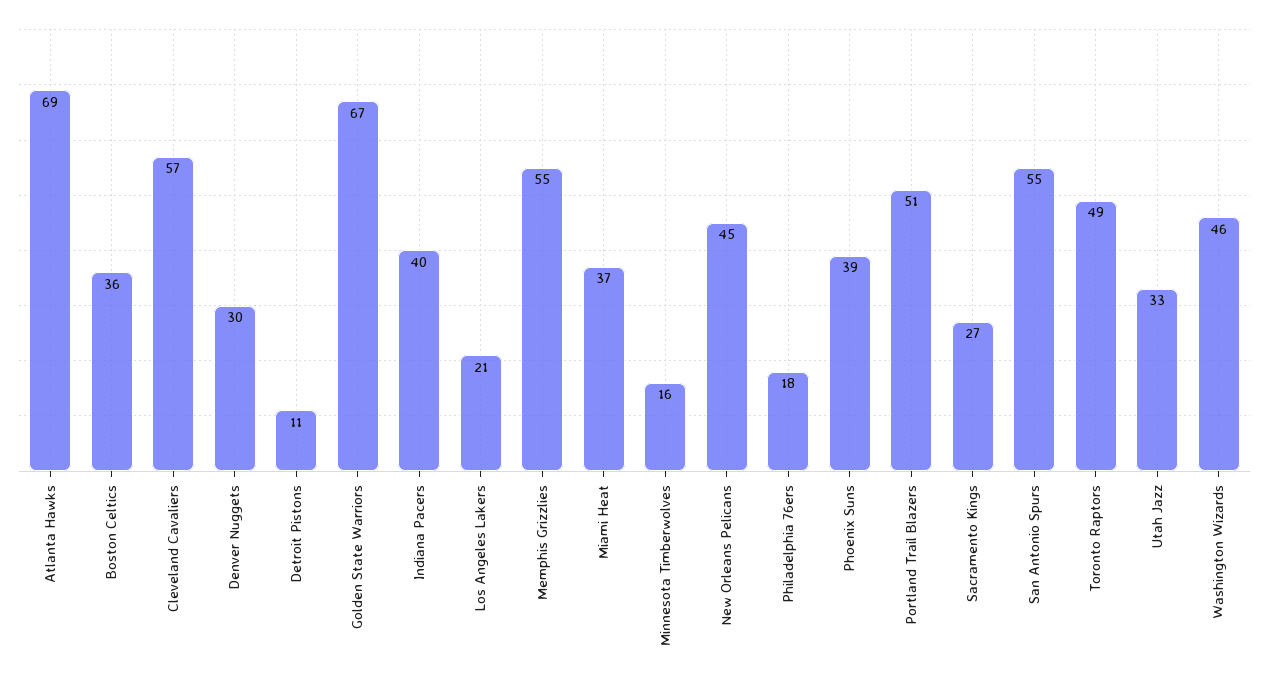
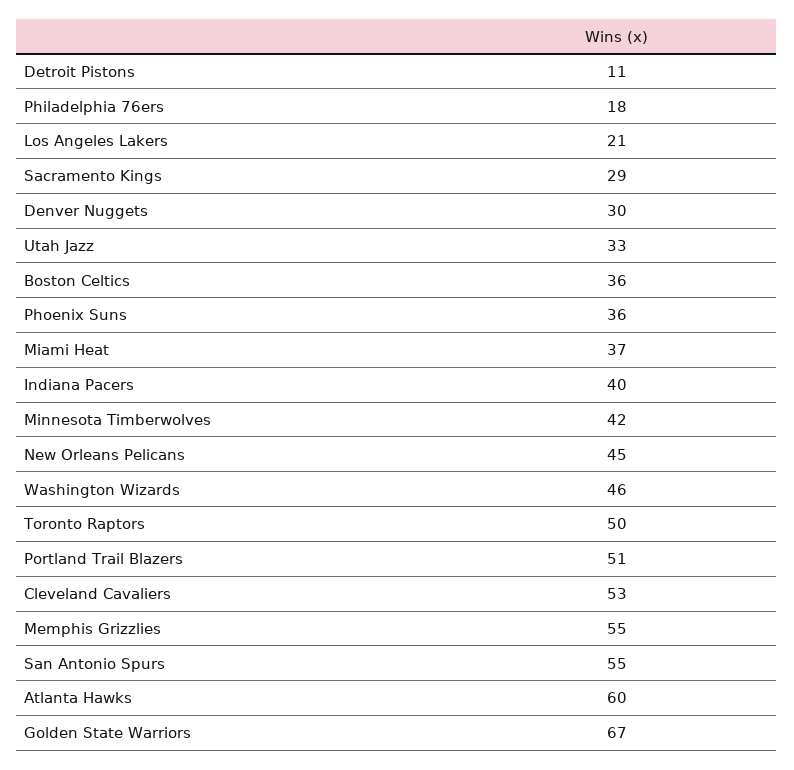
  {
-   "Atlanta Hawks": 69,
+   "Atlanta Hawks": 60,
    "Boston Celtics": 36,
-   "Cleveland Cavaliers": 57,
+   "Cleveland Cavaliers": 53,
    "Denver Nuggets": 30,
    "Detroit Pistons": 11,
    "Golden State Warriors": 67,
    "Indiana Pacers": 40,
    "Los Angeles Lakers": 21,
    "Memphis Grizzlies": 55,
    "Miami Heat": 37,
-   "Minnesota Timberwolves": 16,
+   "Minnesota Timberwolves": 42,
    "New Orleans Pelicans": 45,
    "Philadelphia 76ers": 18,
-   "Phoenix Suns": 39,
+   "Phoenix Suns": 36,
    "Portland Trail Blazers": 51,
-   "Sacramento Kings": 27,
+   "Sacramento Kings": 29,
    "San Antonio Spurs": 55,
-   "Toronto Raptors": 49,
+   "Toronto Raptors": 50,
    "Utah Jazz": 33,
    "Washington Wizards": 46
  }

